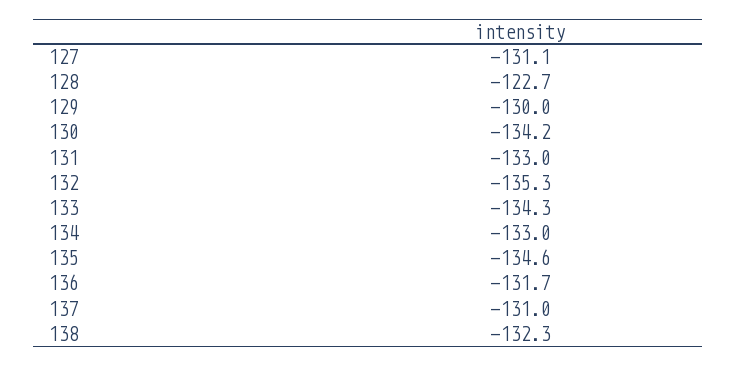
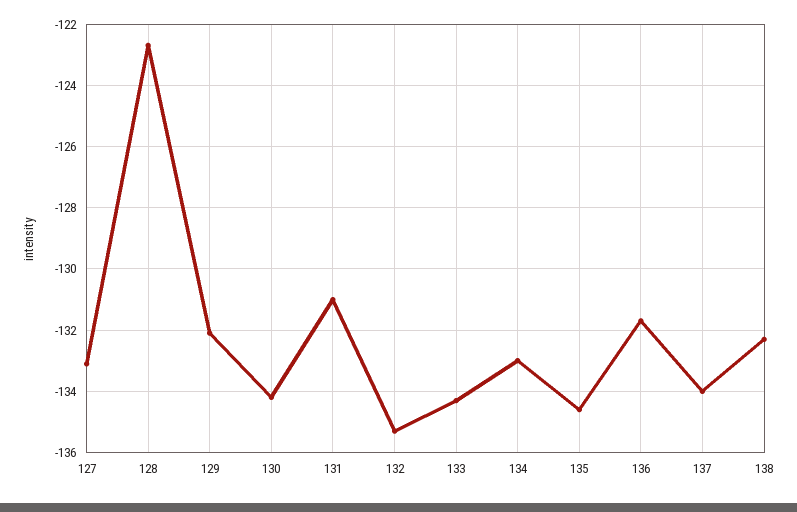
  {
-   "127": -131.1,
+   "127": -133,
    "128": -122.7,
-   "129": -130,
+   "129": -132,
    "130": -134.2,
-   "131": -133,
+   "131": -131,
    "132": -135.3,
    "133": -134.3,
    "134": -133,
    "135": -134.6,
    "136": -131.7,
-   "137": -131,
+   "137": -134,
    "138": -132.3
  }

